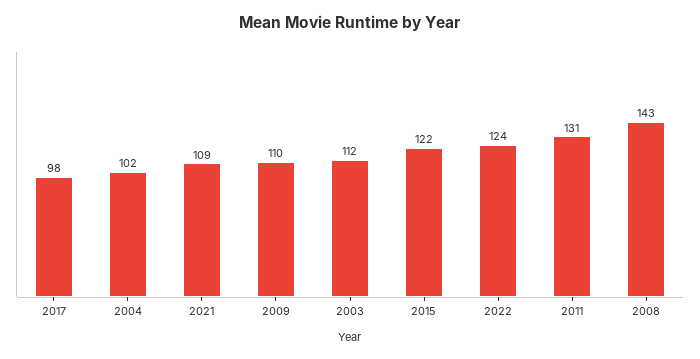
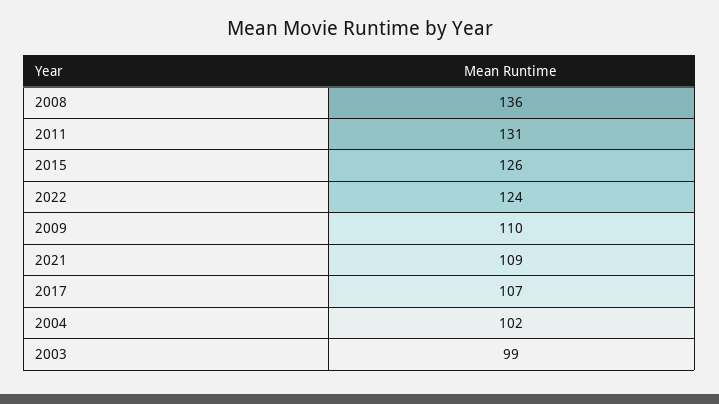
  {
-   "2017": 98,
+   "2017": 107,
    "2004": 102,
    "2021": 109,
    "2009": 110,
-   "2003": 112,
+   "2003": 99,
-   "2015": 122,
+   "2015": 126,
    "2022": 124,
    "2011": 131,
-   "2008": 143
+   "2008": 136
  }

